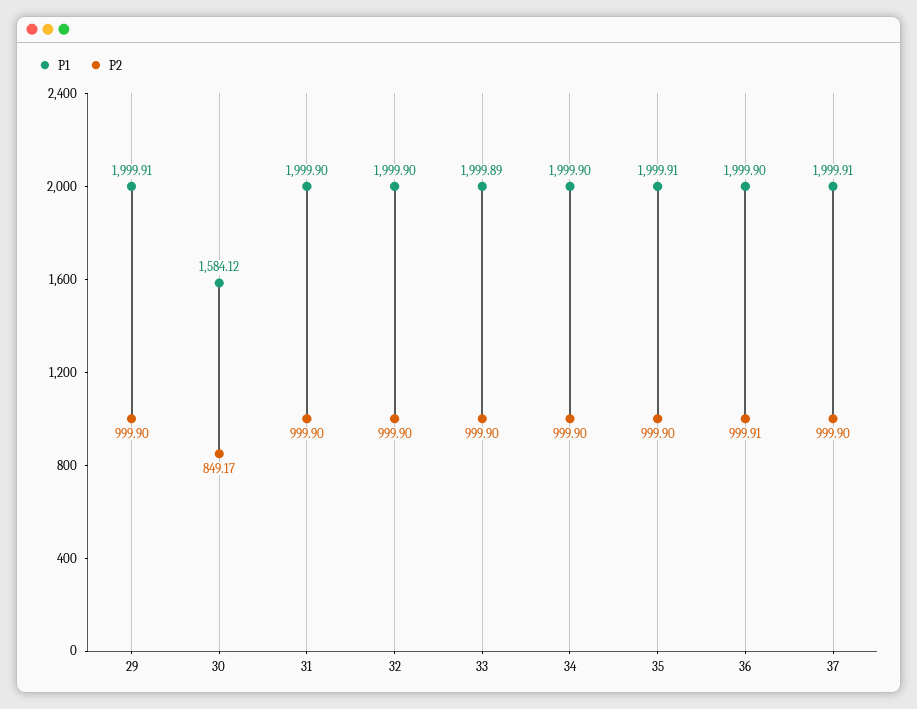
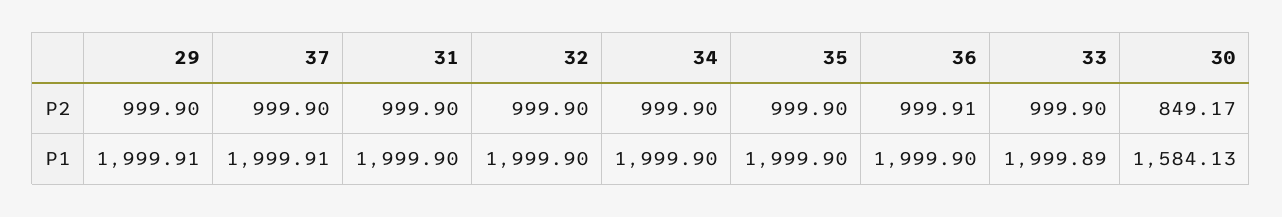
  {
    "P1": {
      "29": 1999.91,
-     "30": 1584.12,
+     "30": 1584.13,
      "31": 1999.9,
      "32": 1999.9,
      "33": 1999.89,
      "34": 1999.9,
-     "35": 1999.91,
+     "35": 1999.9,
      "36": 1999.9,
      "37": 1999.91
    },
    "P2": {
      "29": 999.9,
      "30": 849.17,
      "31": 999.9,
      "32": 999.9,
      "33": 999.9,
      "34": 999.9,
      "35": 999.9,
      "36": 999.91,
      "37": 999.9
    }
  }

